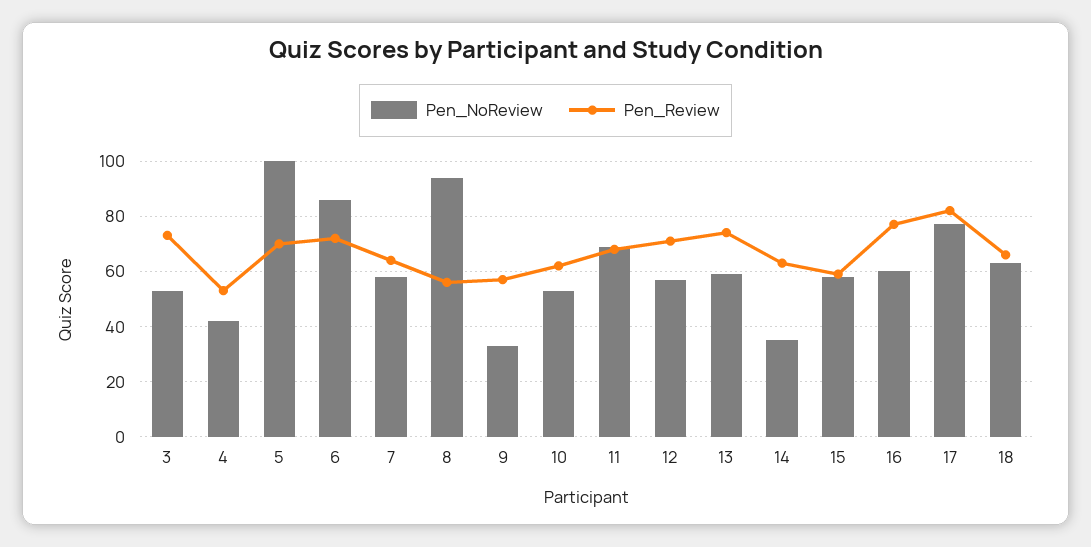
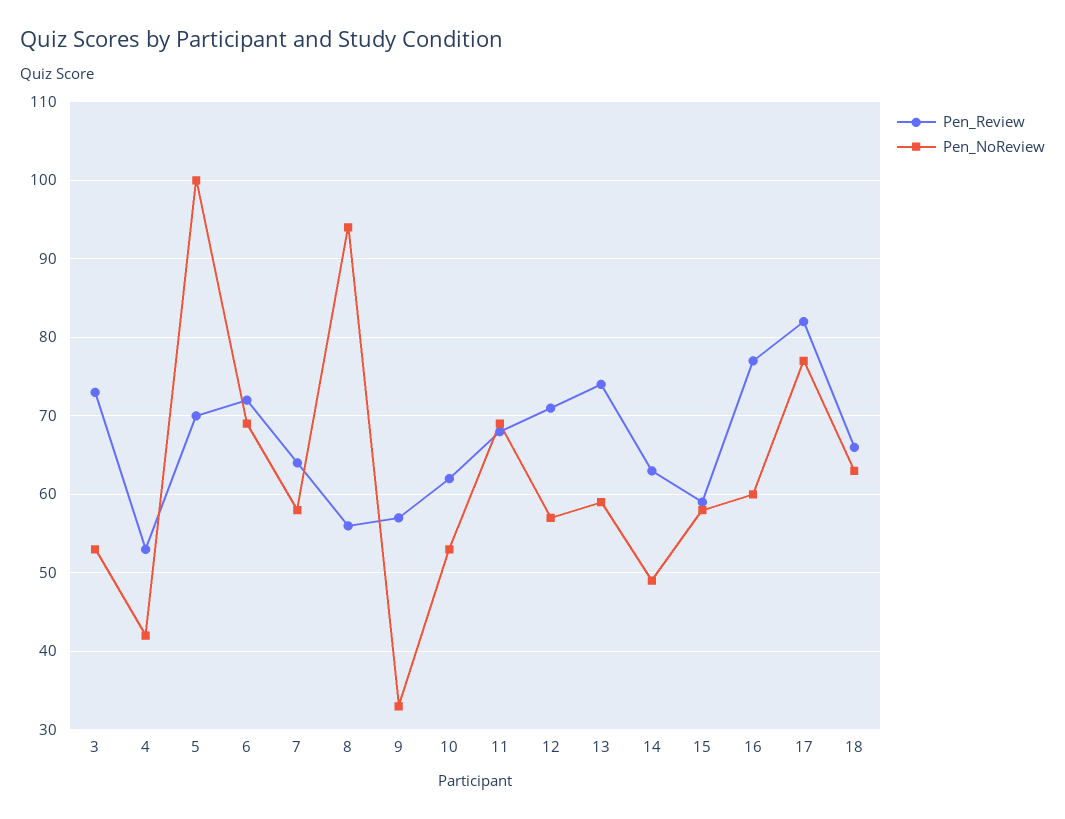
  {
    "Pen_NoReview": {
      "3": 53,
      "4": 42,
      "5": 100,
-     "6": 85,
+     "6": 69,
      "7": 58,
      "8": 94,
      "9": 33,
      "10": 53,
      "11": 69,
      "12": 57,
      "13": 59,
-     "14": 35,
+     "14": 49,
      "15": 58,
      "16": 60,
      "17": 77,
      "18": 63
    },
    "Pen_Review": {
      "3": 73,
      "4": 53,
      "5": 70,
      "6": 72,
      "7": 64,
      "8": 56,
      "9": 57,
      "10": 62,
      "11": 68,
      "12": 71,
      "13": 74,
      "14": 63,
      "15": 59,
      "16": 77,
      "17": 82,
      "18": 66
    }
  }

